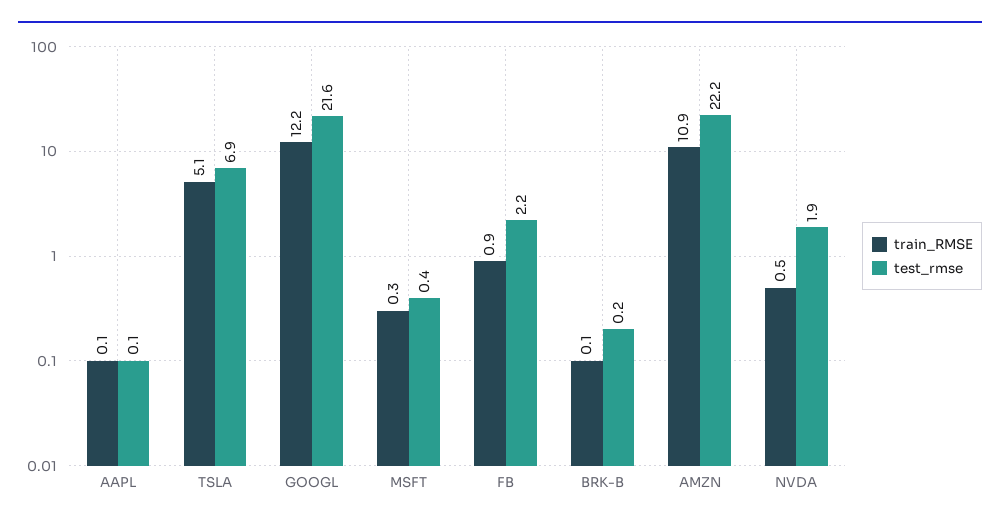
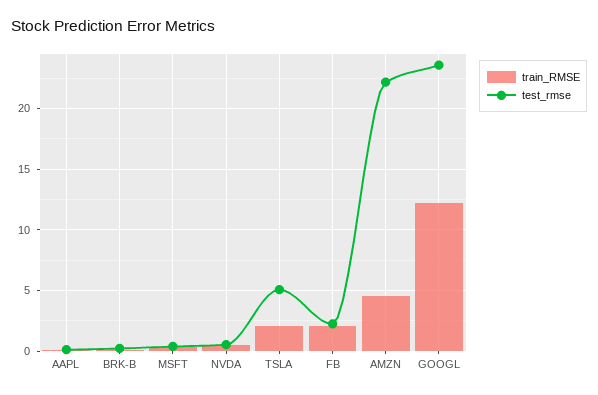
  {
    "train_RMSE": {
      "AAPL": 0.1,
-     "TSLA": 5.1,
+     "TSLA": 2,
      "GOOGL": 12.2,
      "MSFT": 0.3,
-     "FB": 0.9,
+     "FB": 2,
      "BRK-B": 0.1,
-     "AMZN": 10.9,
+     "AMZN": 4.5,
      "NVDA": 0.5
    },
    "test_rmse": {
      "AAPL": 0.1,
-     "TSLA": 6.9,
+     "TSLA": 5,
-     "GOOGL": 21.6,
+     "GOOGL": 23.5,
      "MSFT": 0.4,
      "FB": 2.2,
      "BRK-B": 0.2,
      "AMZN": 22.2,
-     "NVDA": 1.9
+     "NVDA": 0.5
    }
  }

